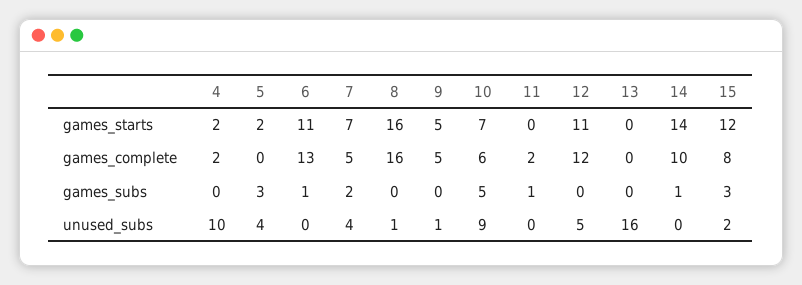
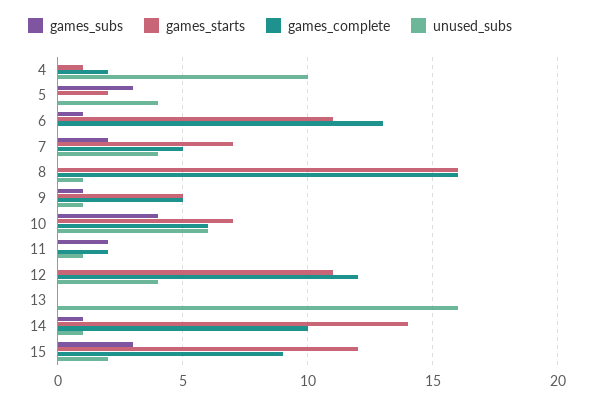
  {
    "games_starts": {
-     "4": 2,
+     "4": 1,
      "5": 2,
      "6": 11,
      "7": 7,
      "8": 16,
      "9": 5,
      "10": 7,
      "11": 0,
      "12": 11,
      "13": 0,
      "14": 14,
      "15": 12
    },
    "games_complete": {
      "4": 2,
      "5": 0,
      "6": 13,
      "7": 5,
      "8": 16,
      "9": 5,
      "10": 6,
      "11": 2,
      "12": 12,
      "13": 0,
      "14": 10,
-     "15": 8
+     "15": 9
    },
    "games_subs": {
      "4": 0,
      "5": 3,
      "6": 1,
      "7": 2,
      "8": 0,
-     "9": 0,
+     "9": 1,
-     "10": 5,
+     "10": 4,
-     "11": 1,
+     "11": 2,
      "12": 0,
      "13": 0,
      "14": 1,
      "15": 3
    },
    "unused_subs": {
      "4": 10,
      "5": 4,
      "6": 0,
      "7": 4,
      "8": 1,
      "9": 1,
-     "10": 9,
+     "10": 6,
-     "11": 0,
+     "11": 1,
-     "12": 5,
+     "12": 4,
      "13": 16,
-     "14": 0,
+     "14": 1,
      "15": 2
    }
  }

